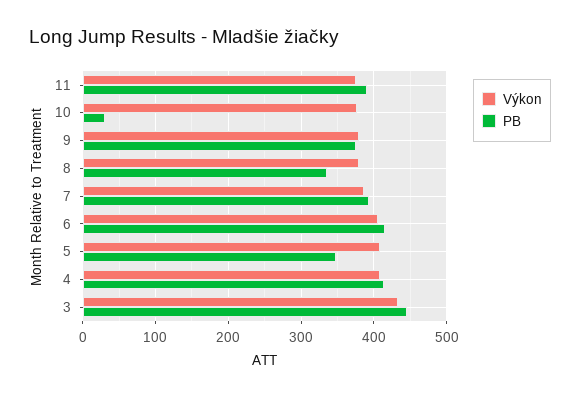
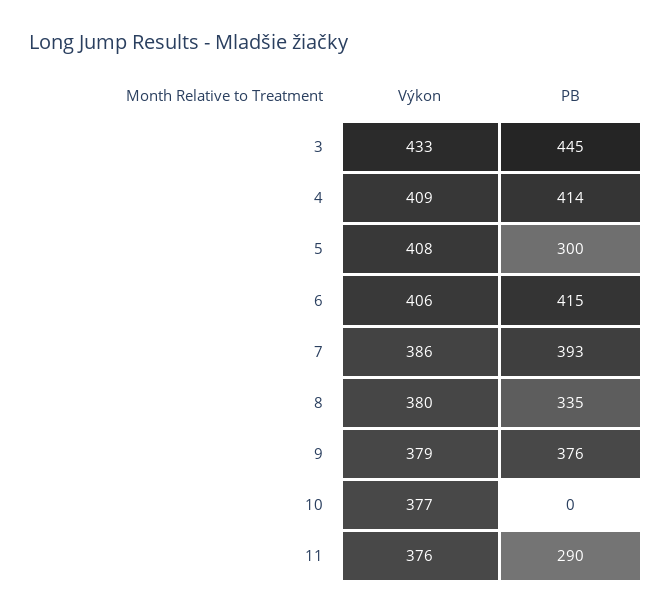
  {
    "Výkon": {
      "11": 376,
      "10": 377,
      "9": 379,
      "8": 380,
      "7": 386,
      "6": 406,
      "5": 408,
      "4": 409,
      "3": 433
    },
    "PB": {
-     "11": 390,
+     "11": 290,
-     "10": 30,
+     "10": 0,
      "9": 376,
      "8": 335,
      "7": 393,
      "6": 415,
-     "5": 350,
+     "5": 300,
      "4": 414,
      "3": 445
    }
  }

